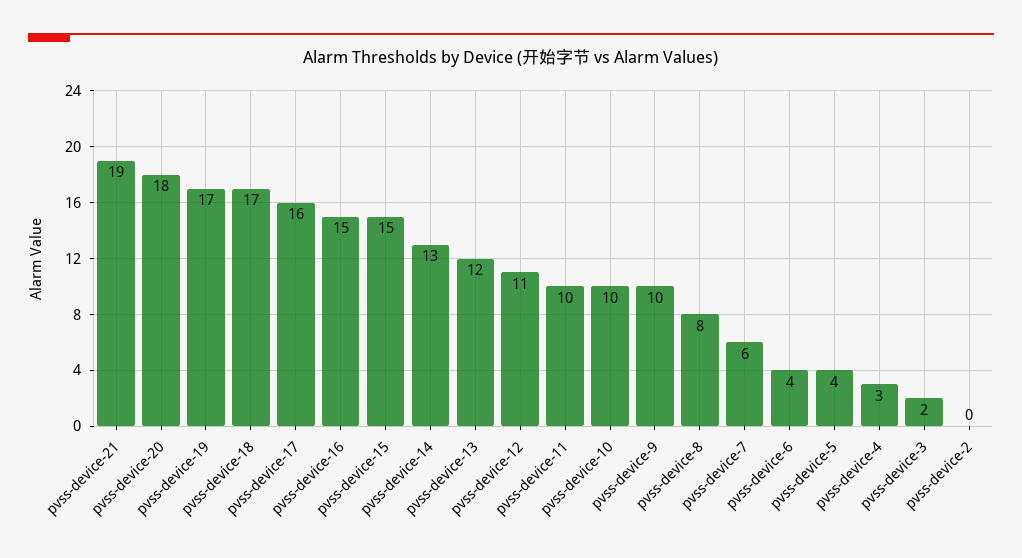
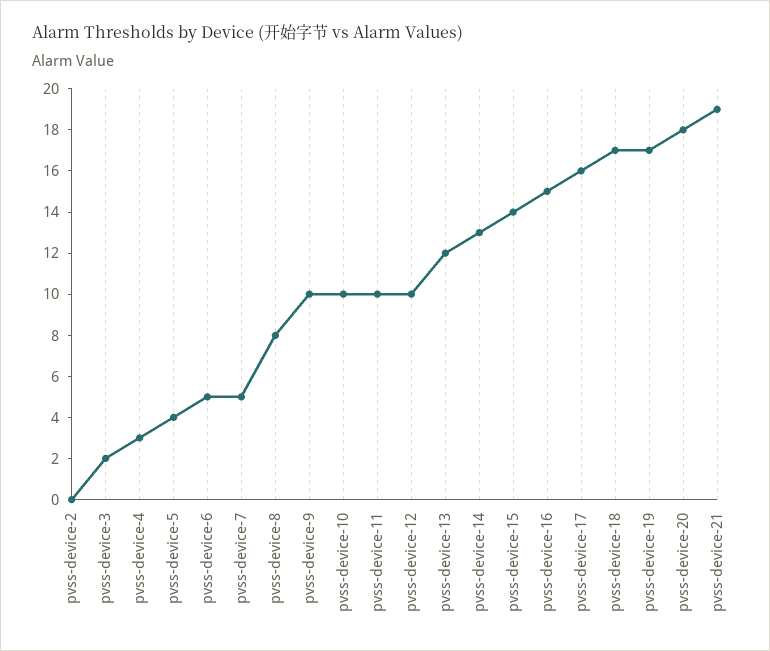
  {
    "pvss-device-21": 19,
    "pvss-device-20": 18,
    "pvss-device-19": 17,
    "pvss-device-18": 17,
    "pvss-device-17": 16,
    "pvss-device-16": 15,
-   "pvss-device-15": 15,
+   "pvss-device-15": 14,
    "pvss-device-14": 13,
    "pvss-device-13": 12,
-   "pvss-device-12": 11,
+   "pvss-device-12": 10,
    "pvss-device-11": 10,
    "pvss-device-10": 10,
    "pvss-device-9": 10,
    "pvss-device-8": 8,
-   "pvss-device-7": 6,
+   "pvss-device-7": 5,
-   "pvss-device-6": 4,
+   "pvss-device-6": 5,
    "pvss-device-5": 4,
    "pvss-device-4": 3,
    "pvss-device-3": 2,
    "pvss-device-2": 0
  }

